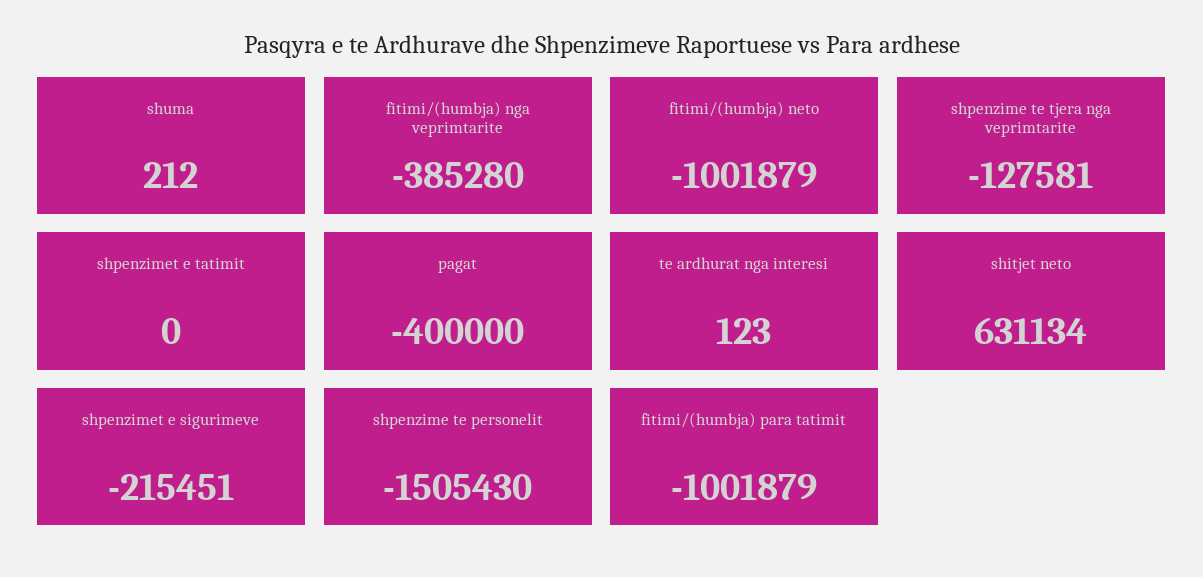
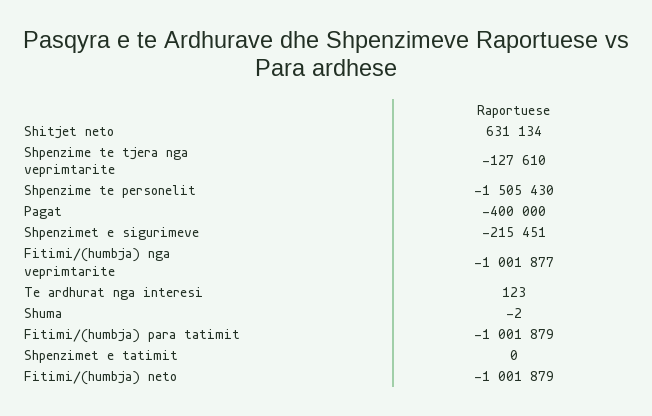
  {
-   "shuma": 212,
+   "shuma": -2,
-   "fitimi/(humbja) nga veprimtarite": -385280,
+   "fitimi/(humbja) nga veprimtarite": -1001877,
    "fitimi/(humbja) neto": -1001879,
-   "shpenzime te tjera nga veprimtarite": -127581,
+   "shpenzime te tjera nga veprimtarite": -127610,
    "shpenzimet e tatimit": 0,
    "pagat": -400000,
    "te ardhurat nga interesi": 123,
    "shitjet neto": 631134,
    "shpenzimet e sigurimeve": -215451,
    "shpenzime te personelit": -1505430,
    "fitimi/(humbja) para tatimit": -1001879
  }

